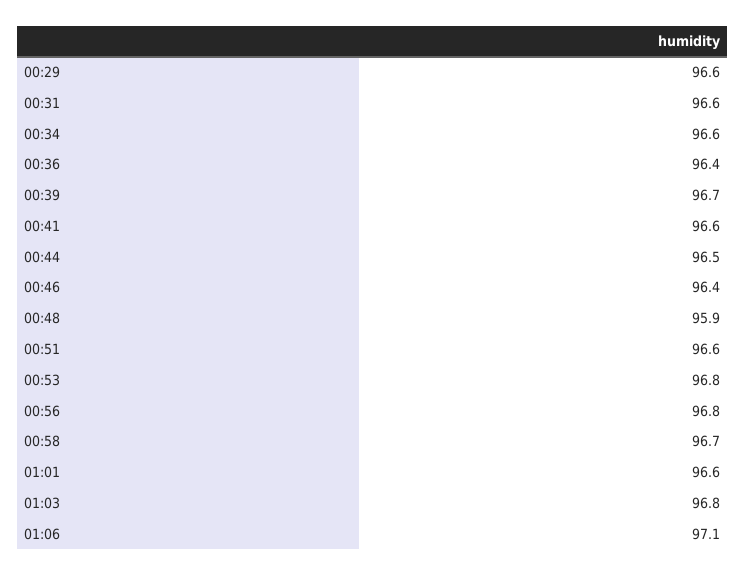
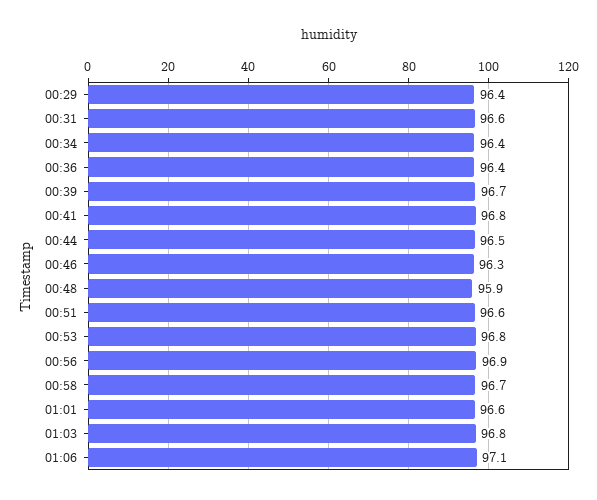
  {
-   "00:29": 96.6,
+   "00:29": 96.4,
    "00:31": 96.6,
-   "00:34": 96.6,
+   "00:34": 96.4,
    "00:36": 96.4,
    "00:39": 96.7,
-   "00:41": 96.6,
+   "00:41": 96.8,
    "00:44": 96.5,
-   "00:46": 96.4,
+   "00:46": 96.3,
    "00:48": 95.9,
    "00:51": 96.6,
    "00:53": 96.8,
-   "00:56": 96.8,
+   "00:56": 96.9,
    "00:58": 96.7,
    "01:01": 96.6,
    "01:03": 96.8,
    "01:06": 97.1
  }

